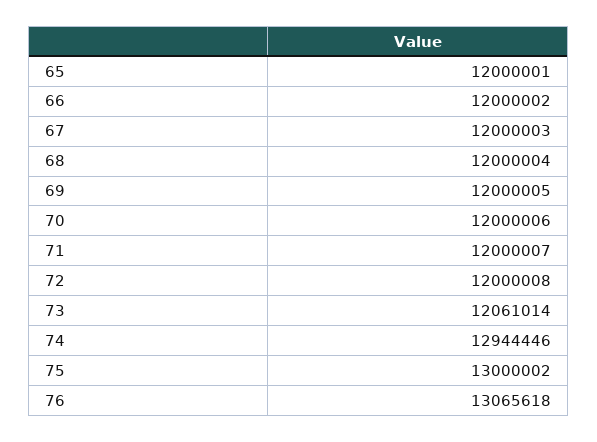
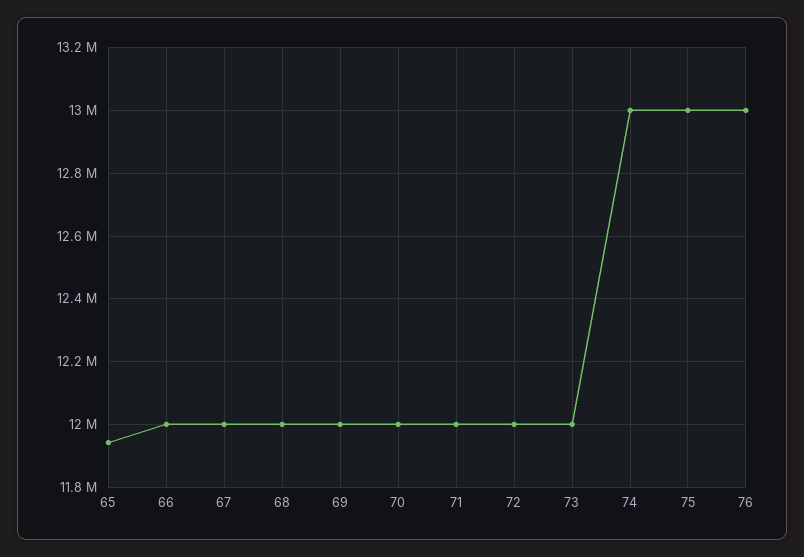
  {
-   "65": 12000001,
+   "65": 11940000,
    "66": 12000002,
    "67": 12000003,
    "68": 12000004,
    "69": 12000005,
    "70": 12000006,
    "71": 12000007,
    "72": 12000008,
-   "73": 12061014,
+   "73": 12000000,
-   "74": 12944446,
+   "74": 13000000,
    "75": 13000002,
-   "76": 13065618
+   "76": 13000000
  }

